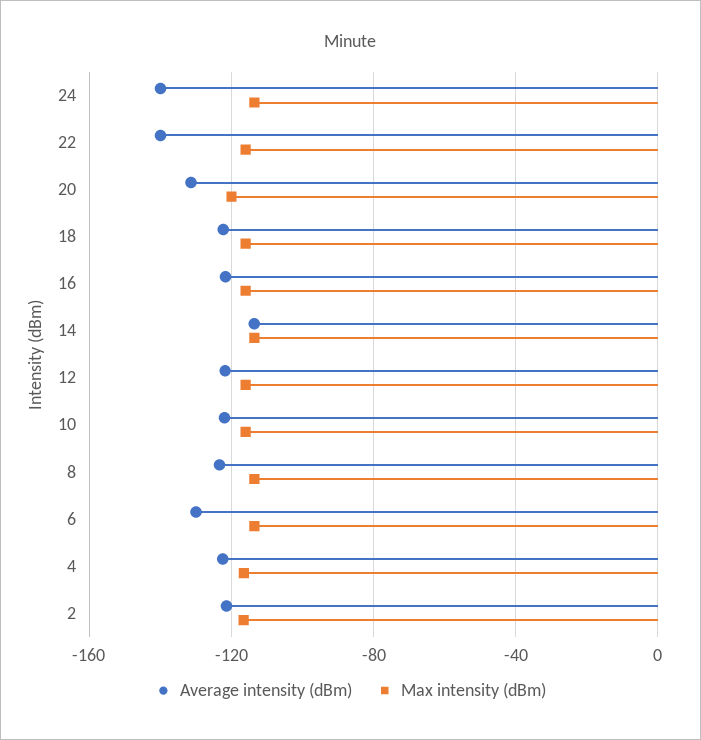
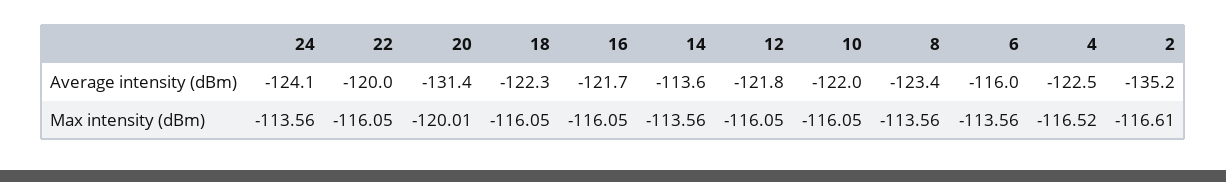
  {
    "Average intensity (dBm)": {
-     "24": -140,
+     "24": -124.1,
-     "22": -140,
+     "22": -120,
      "20": -131.4,
      "18": -122.3,
      "16": -121.7,
      "14": -113.6,
      "12": -121.8,
      "10": -122,
      "8": -123.4,
-     "6": -130,
+     "6": -116,
      "4": -122.5,
-     "2": -120
+     "2": -135.2
    },
    "Max intensity (dBm)": {
      "24": -113.56,
      "22": -116.05,
      "20": -120.01,
      "18": -116.05,
      "16": -116.05,
      "14": -113.56,
      "12": -116.05,
      "10": -116.05,
      "8": -113.56,
      "6": -113.56,
      "4": -116.52,
      "2": -116.61
    }
  }

